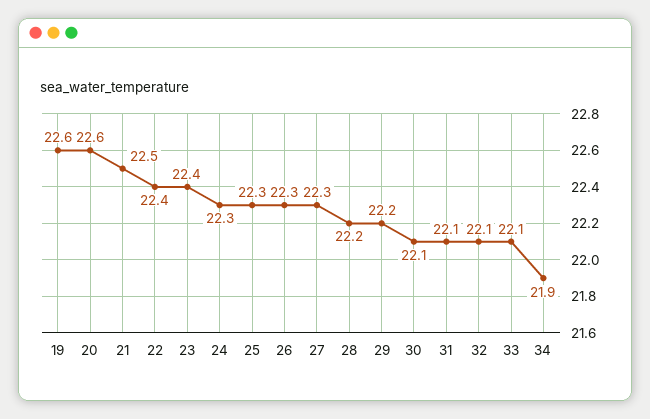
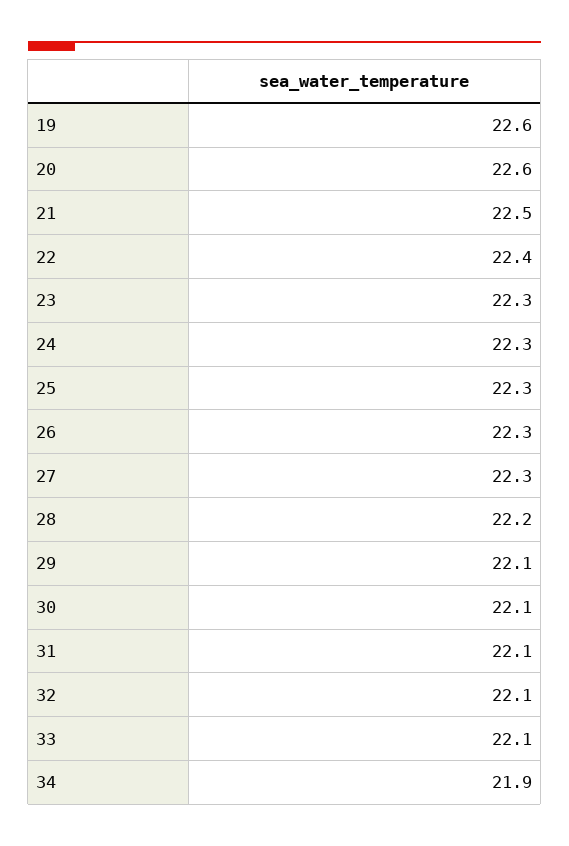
  {
    "19": 22.6,
    "20": 22.6,
    "21": 22.5,
    "22": 22.4,
-   "23": 22.4,
+   "23": 22.3,
    "24": 22.3,
    "25": 22.3,
    "26": 22.3,
    "27": 22.3,
    "28": 22.2,
-   "29": 22.2,
+   "29": 22.1,
    "30": 22.1,
    "31": 22.1,
    "32": 22.1,
    "33": 22.1,
    "34": 21.9
  }

